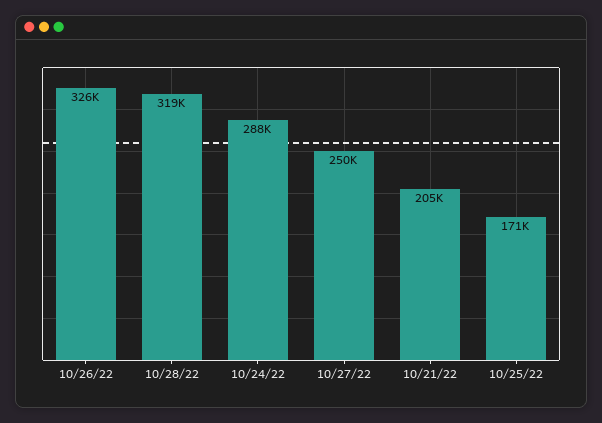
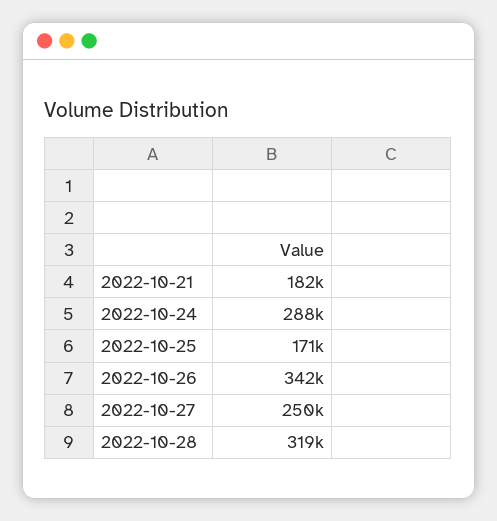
  {
-   "10/26/22": 326000,
+   "10/26/22": 342000,
    "10/28/22": 319000,
    "10/24/22": 288000,
    "10/27/22": 250000,
-   "10/21/22": 205000,
+   "10/21/22": 182000,
    "10/25/22": 171000
  }

